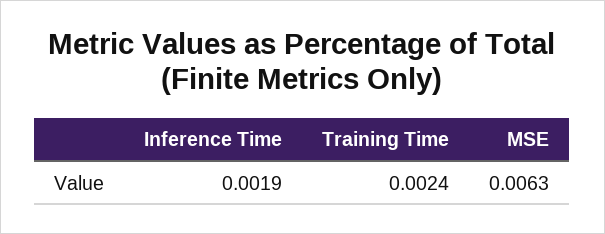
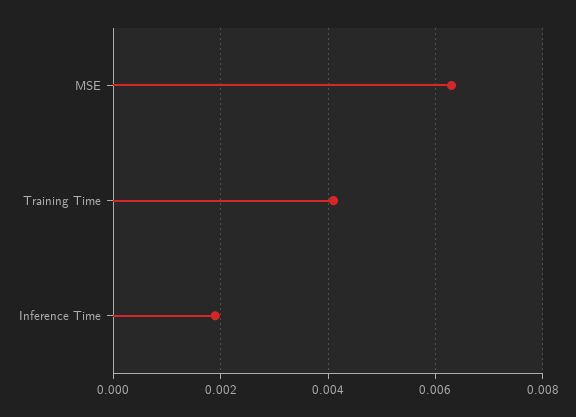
  {
    "Inference Time": 0.0019,
-   "Training Time": 0.0024,
+   "Training Time": 0.004,
    "MSE": 0.0063
  }

